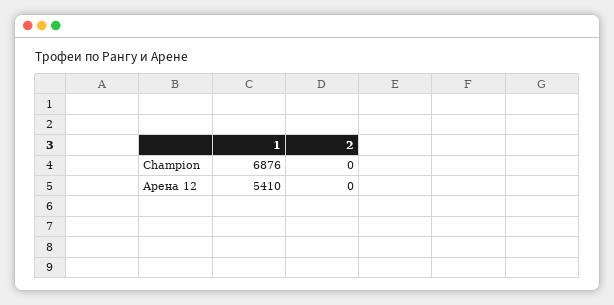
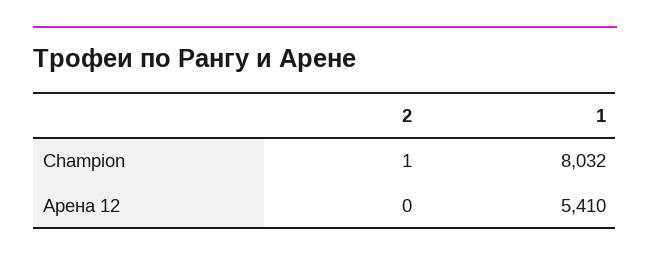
  {
    "1": {
-     "Champion": 6876,
+     "Champion": 8032,
      "Арена 12": 5410
    },
    "2": {
-     "Champion": 0,
+     "Champion": 1,
      "Арена 12": 0
    }
  }

